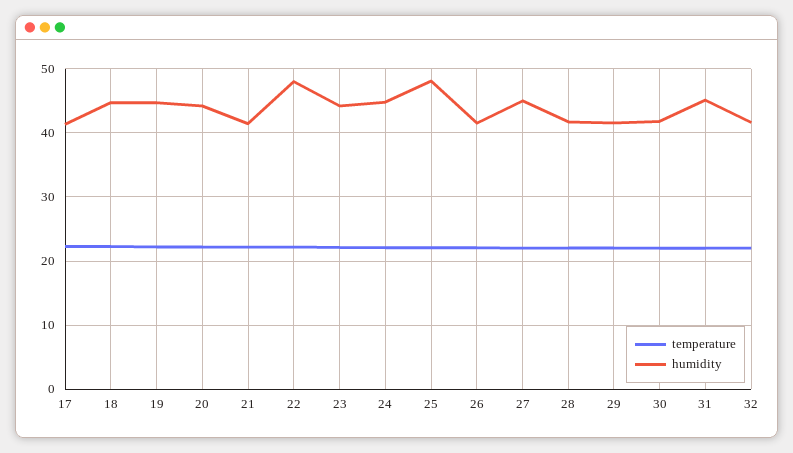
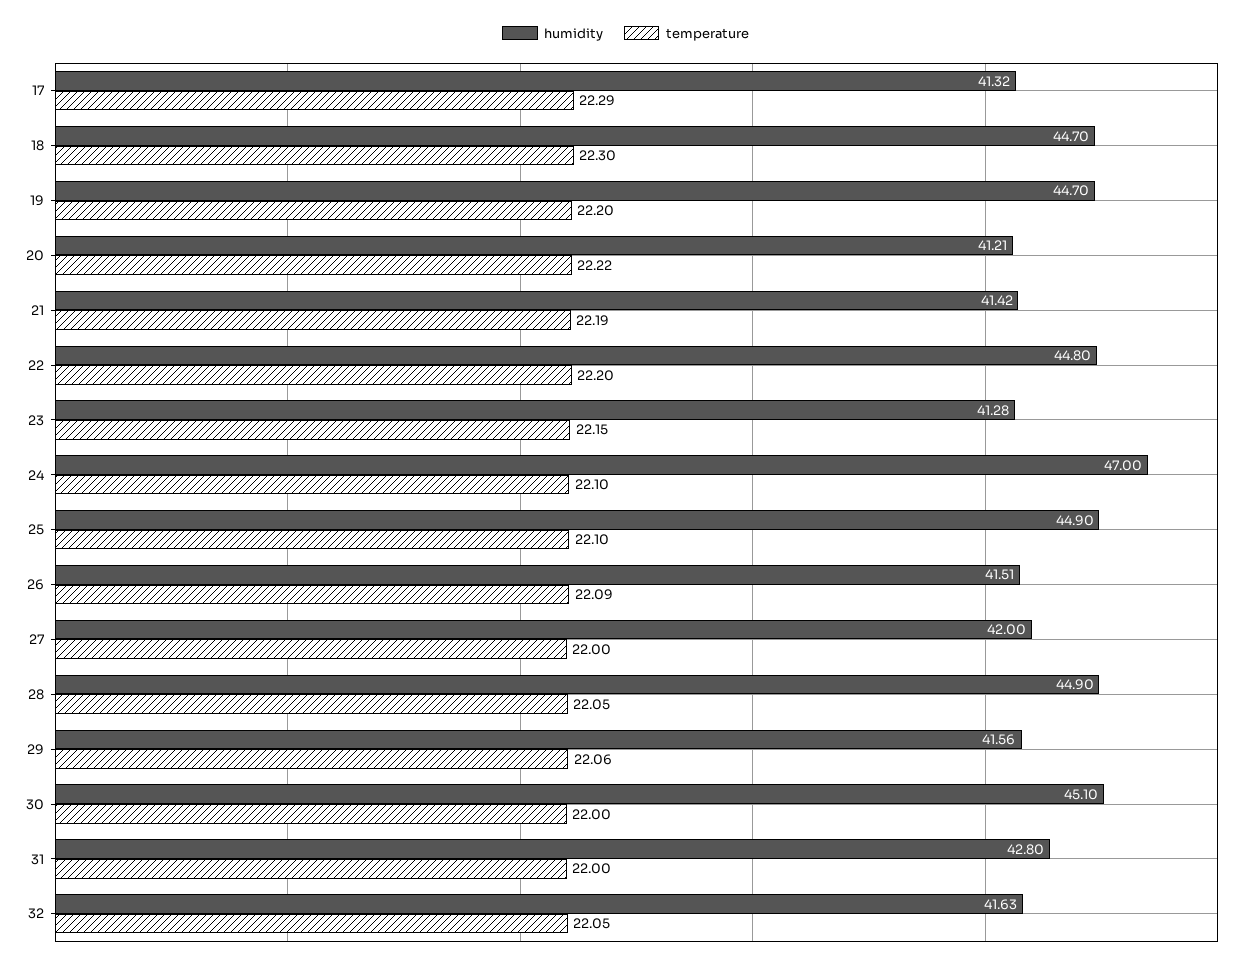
  {
    "temperature": {
      "17": 22.29,
      "18": 22.3,
      "19": 22.2,
      "20": 22.22,
      "21": 22.19,
      "22": 22.2,
      "23": 22.15,
      "24": 22.1,
      "25": 22.1,
      "26": 22.09,
      "27": 22,
      "28": 22.05,
      "29": 22.06,
      "30": 22,
      "31": 22,
      "32": 22.05
    },
    "humidity": {
      "17": 41.32,
      "18": 44.7,
      "19": 44.7,
-     "20": 44,
+     "20": 41.21,
      "21": 41.42,
-     "22": 48,
+     "22": 44.8,
-     "23": 44,
+     "23": 41.28,
-     "24": 45,
+     "24": 47,
-     "25": 48,
+     "25": 44.9,
      "26": 41.51,
-     "27": 45,
+     "27": 42,
-     "28": 42,
+     "28": 44.9,
      "29": 41.56,
-     "30": 42,
+     "30": 45.1,
-     "31": 45,
+     "31": 42.8,
      "32": 41.63
    }
  }

